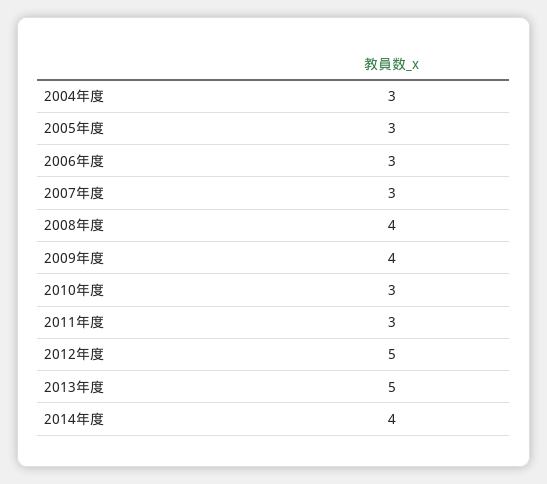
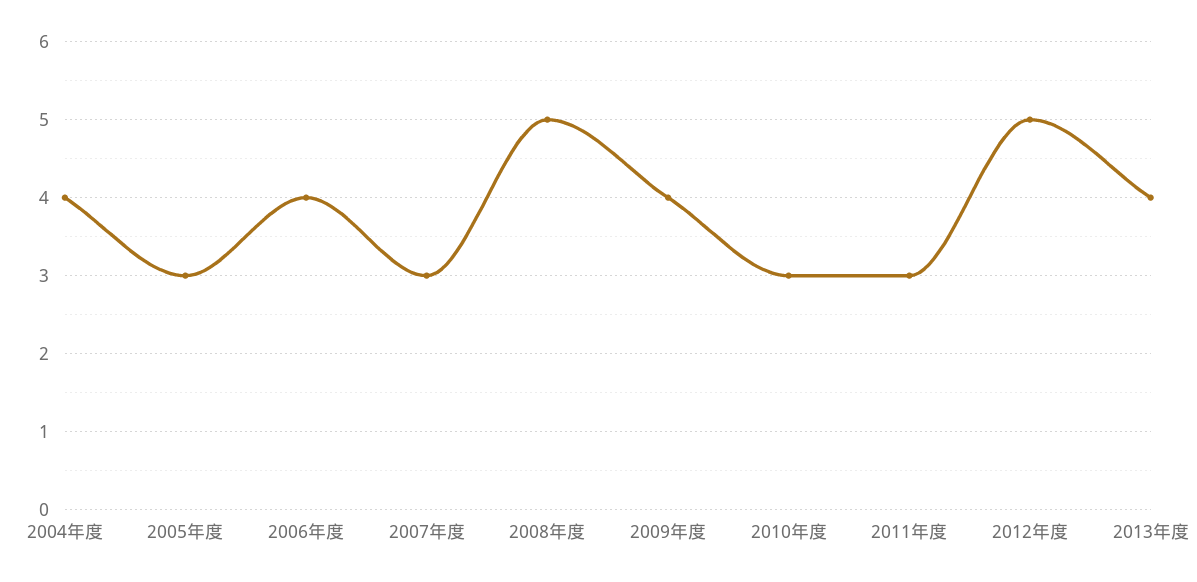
  {
-   "2004年度": 3,
+   "2004年度": 4,
    "2005年度": 3,
-   "2006年度": 3,
+   "2006年度": 4,
    "2007年度": 3,
-   "2008年度": 4,
+   "2008年度": 5,
    "2009年度": 4,
    "2010年度": 3,
    "2011年度": 3,
    "2012年度": 5,
-   "2013年度": 5,
+   "2013年度": 4
-   "2014年度": 4
  }

